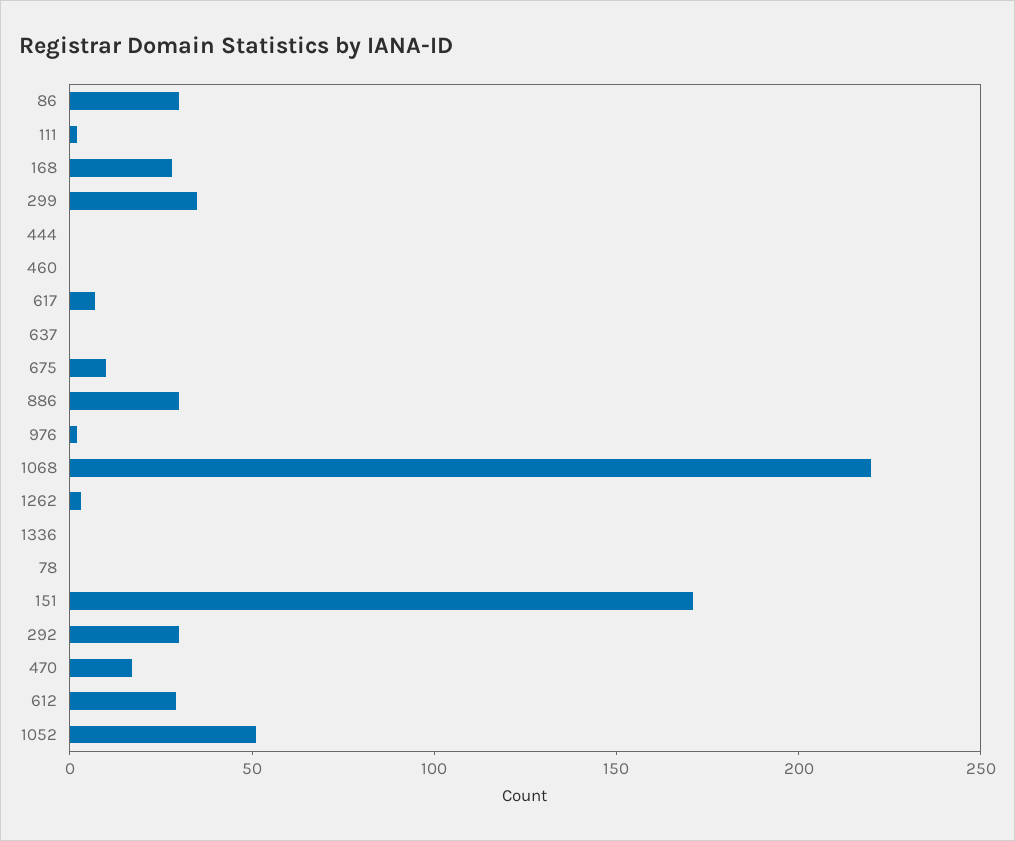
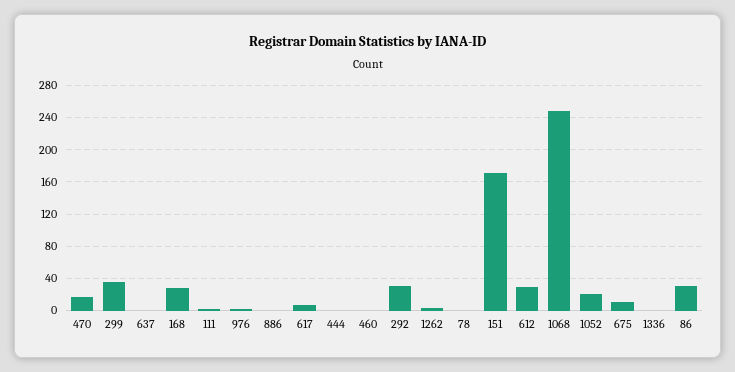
  {
    "86": 30,
    "111": 0,
    "168": 30,
    "299": 40,
    "444": 0,
    "460": 0,
    "617": 10,
    "637": 0,
    "675": 10,
-   "886": 30,
+   "886": 0,
    "976": 0,
-   "1068": 220,
+   "1068": 250,
    "1262": 0,
    "1336": 0,
    "78": 0,
    "151": 170,
    "292": 30,
    "470": 20,
    "612": 30,
-   "1052": 50
+   "1052": 20
  }

